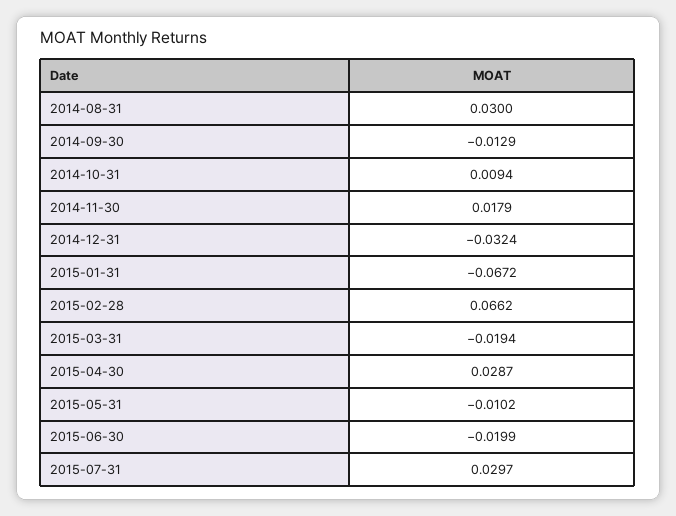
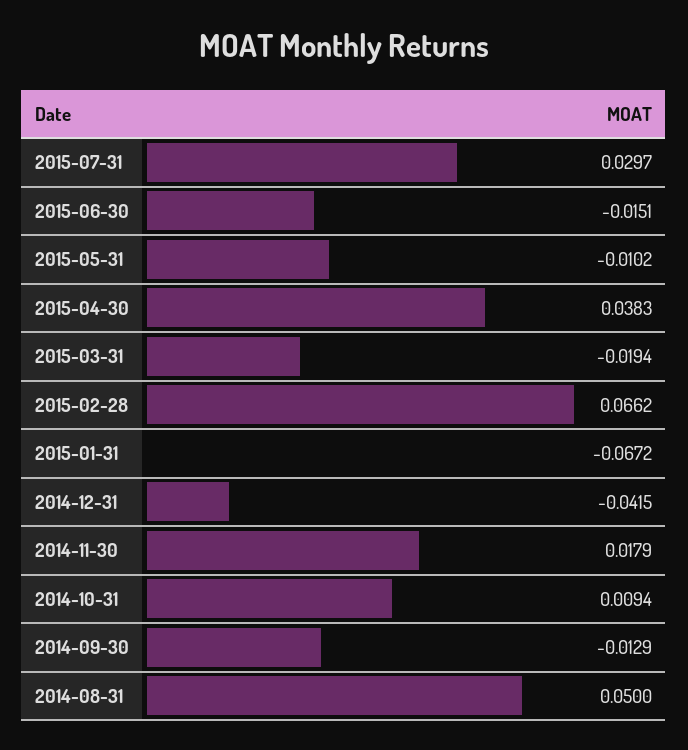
  {
-   "2014-08-31": 0.03,
+   "2014-08-31": 0.05,
    "2014-09-30": -0.0129,
    "2014-10-31": 0.0094,
    "2014-11-30": 0.0179,
-   "2014-12-31": -0.0324,
+   "2014-12-31": -0.0415,
    "2015-01-31": -0.0672,
    "2015-02-28": 0.0662,
    "2015-03-31": -0.0194,
-   "2015-04-30": 0.0287,
+   "2015-04-30": 0.0383,
    "2015-05-31": -0.0102,
-   "2015-06-30": -0.0199,
+   "2015-06-30": -0.0151,
    "2015-07-31": 0.0297
  }

